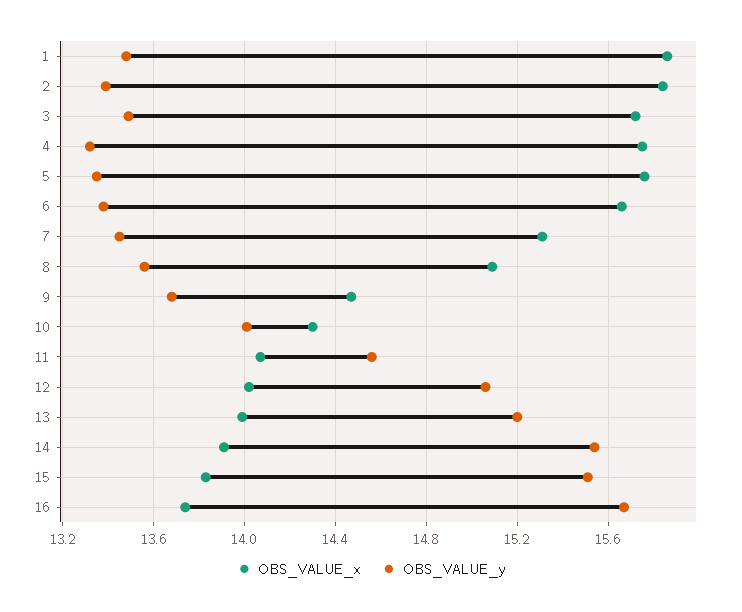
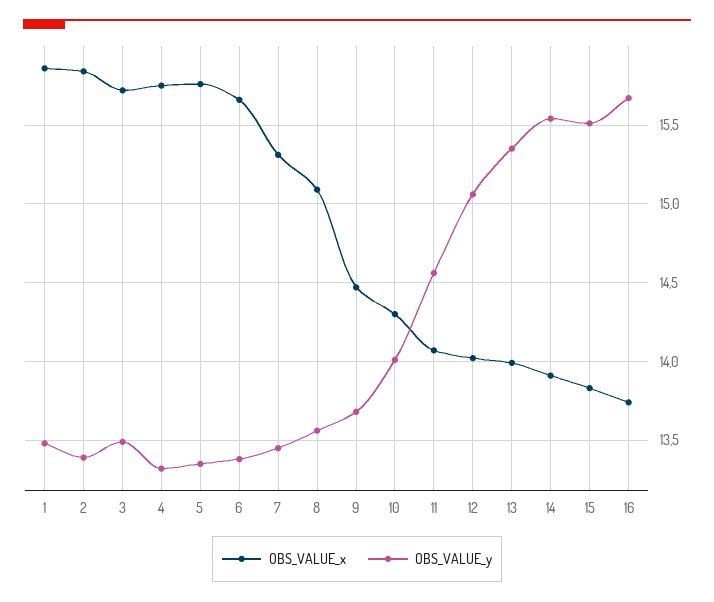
  {
    "OBS_VALUE_x": {
      "1": 15.85,
      "2": 15.85,
      "3": 15.7,
      "4": 15.75,
      "5": 15.75,
      "6": 15.65,
      "7": 15.3,
      "8": 15.1,
      "9": 14.45,
      "10": 14.3,
      "11": 14.05,
      "12": 14,
      "13": 14,
      "14": 13.9,
      "15": 13.85,
      "16": 13.75
    },
    "OBS_VALUE_y": {
      "1": 13.5,
      "2": 13.4,
      "3": 13.5,
      "4": 13.3,
      "5": 13.35,
      "6": 13.4,
      "7": 13.45,
      "8": 13.55,
      "9": 13.7,
      "10": 14,
      "11": 14.55,
      "12": 15.05,
-     "13": 15.2,
+     "13": 15.35,
      "14": 15.55,
      "15": 15.5,
      "16": 15.65
    }
  }

